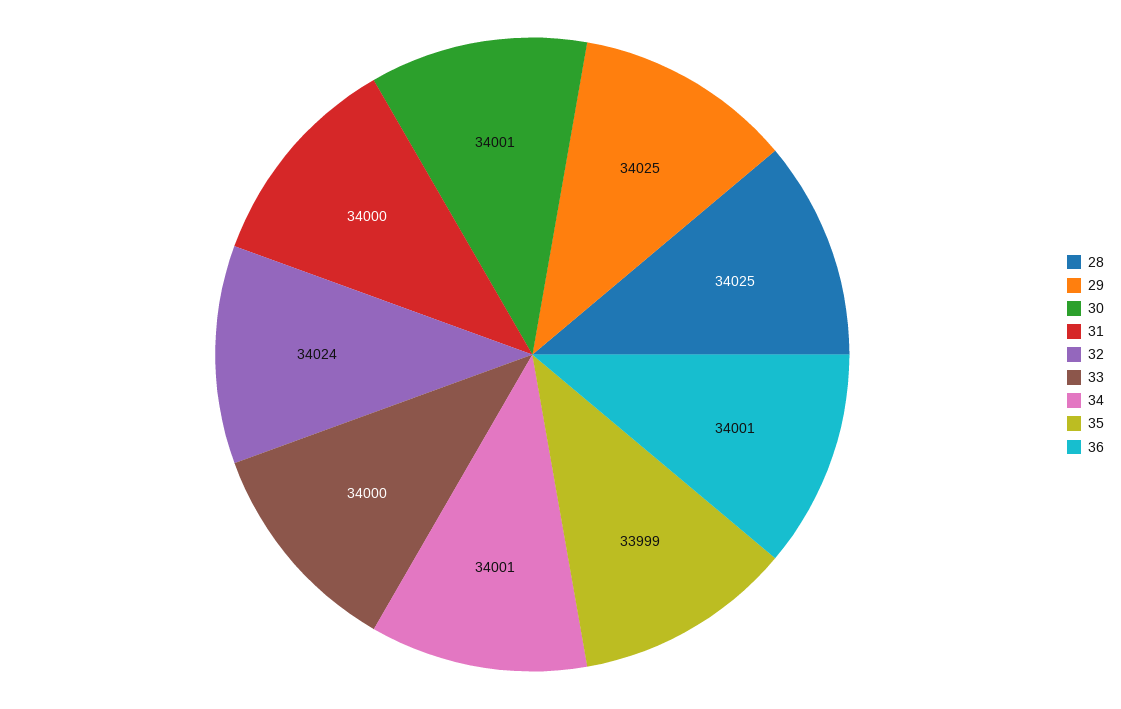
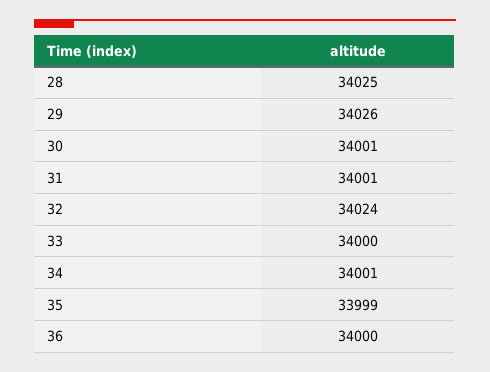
  {
    "28": 34025,
-   "29": 34025,
+   "29": 34026,
    "30": 34001,
-   "31": 34000,
+   "31": 34001,
    "32": 34024,
    "33": 34000,
    "34": 34001,
    "35": 33999,
-   "36": 34001
+   "36": 34000
  }

